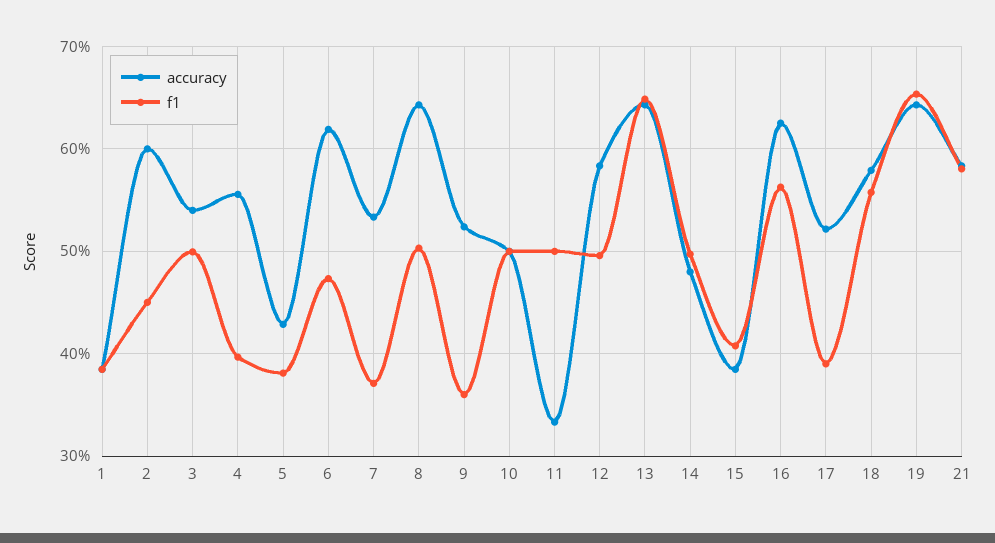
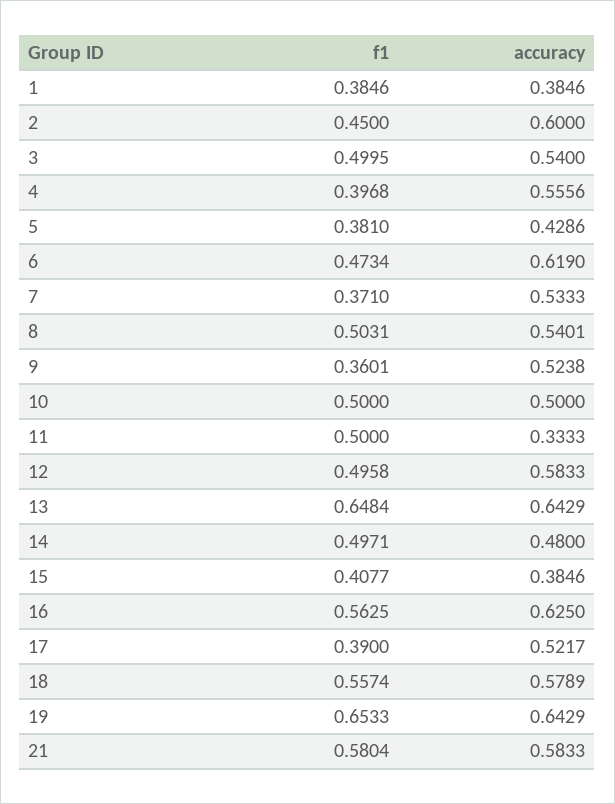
  {
    "accuracy": {
      "1": 0.3846,
      "2": 0.6,
      "3": 0.54,
      "4": 0.5556,
      "5": 0.4286,
      "6": 0.619,
      "7": 0.5333,
-     "8": 0.64,
+     "8": 0.5401,
      "9": 0.5238,
      "10": 0.5,
      "11": 0.3333,
      "12": 0.5833,
      "13": 0.6429,
      "14": 0.48,
      "15": 0.3846,
      "16": 0.625,
      "17": 0.5217,
      "18": 0.5789,
      "19": 0.6429,
      "21": 0.5833
    },
    "f1": {
      "1": 0.3846,
      "2": 0.45,
      "3": 0.4995,
      "4": 0.3968,
      "5": 0.381,
      "6": 0.4734,
      "7": 0.371,
      "8": 0.5031,
      "9": 0.3601,
      "10": 0.5,
      "11": 0.5,
      "12": 0.4958,
      "13": 0.6484,
      "14": 0.4971,
      "15": 0.4077,
      "16": 0.5625,
      "17": 0.39,
      "18": 0.5574,
      "19": 0.6533,
      "21": 0.5804
    }
  }

